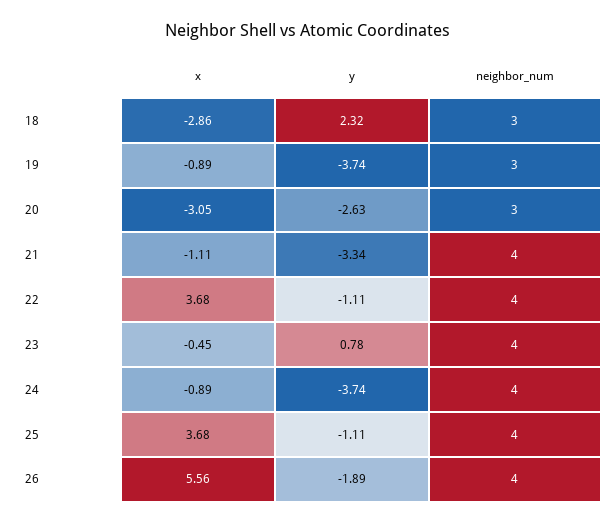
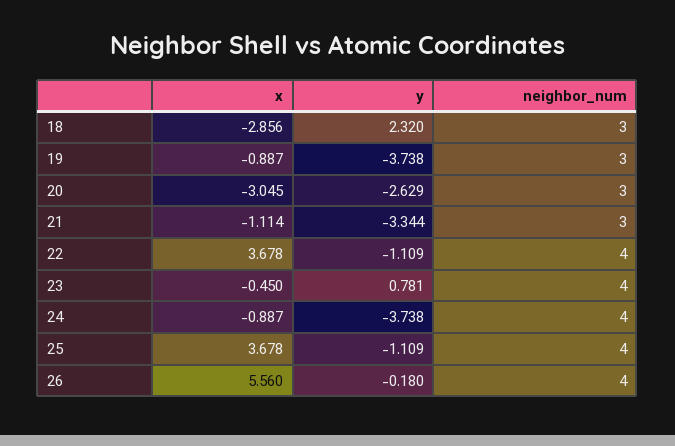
  {
    "x": {
      "18": -2.856,
      "19": -0.887,
      "20": -3.045,
      "21": -1.114,
      "22": 3.678,
      "23": -0.45,
      "24": -0.887,
      "25": 3.678,
      "26": 5.56
    },
    "y": {
      "18": 2.32,
      "19": -3.738,
      "20": -2.629,
      "21": -3.344,
      "22": -1.109,
      "23": 0.781,
      "24": -3.738,
      "25": -1.109,
-     "26": -1.89
+     "26": -0.18
    },
    "neighbor_num": {
      "18": 3,
      "19": 3,
      "20": 3,
-     "21": 4,
+     "21": 3,
      "22": 4,
      "23": 4,
      "24": 4,
      "25": 4,
      "26": 4
    }
  }

